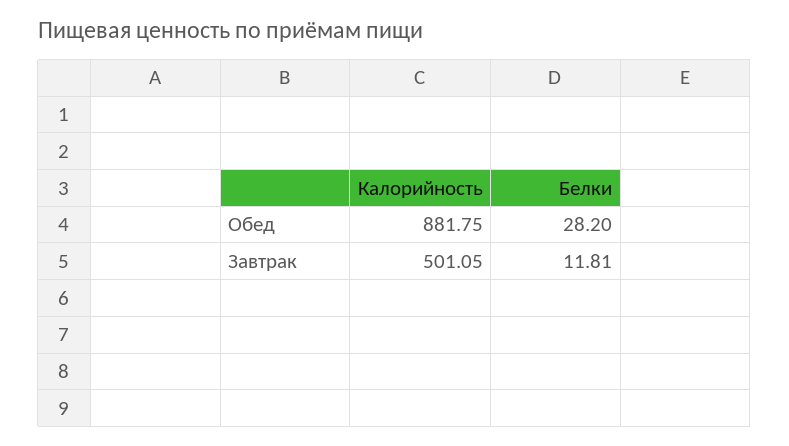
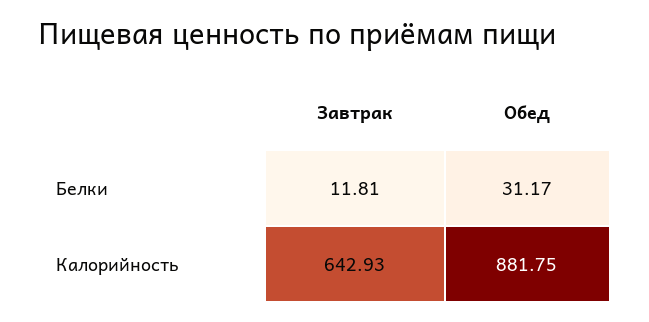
  {
    "Калорийность": {
      "Обед": 881.75,
-     "Завтрак": 501.05
+     "Завтрак": 642.93
    },
    "Белки": {
-     "Обед": 28.2,
+     "Обед": 31.17,
      "Завтрак": 11.81
    }
  }

